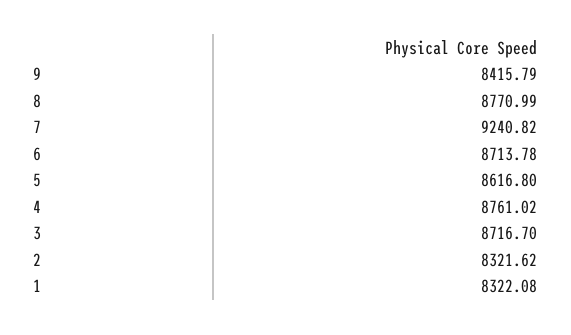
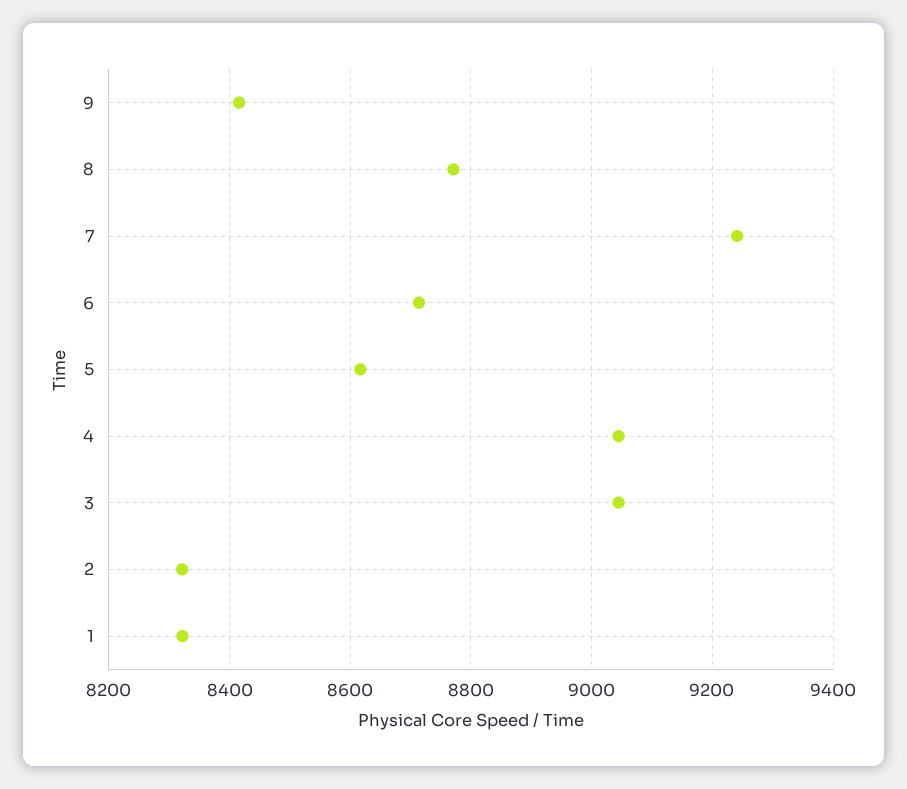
  {
    "9": 8415.79,
    "8": 8770.99,
    "7": 9240.82,
    "6": 8713.78,
    "5": 8616.8,
-   "4": 8761.02,
+   "4": 9040,
-   "3": 8716.7,
+   "3": 9040,
    "2": 8321.62,
    "1": 8322.08
  }

